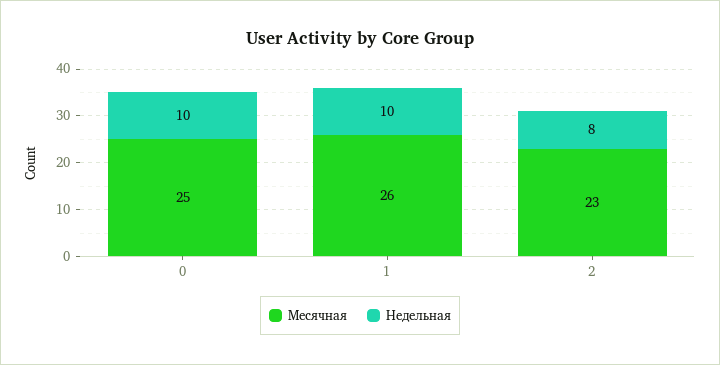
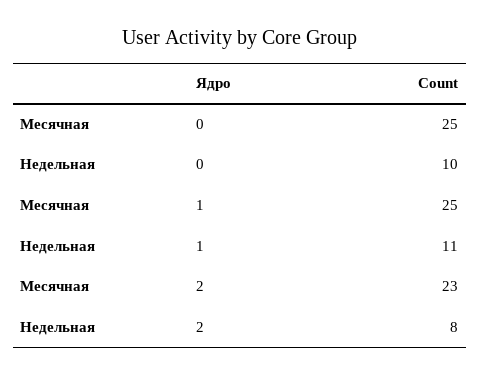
  {
    "Месячная": {
      "0": 25,
-     "1": 26,
+     "1": 25,
      "2": 23
    },
    "Недельная": {
      "0": 10,
-     "1": 10,
+     "1": 11,
      "2": 8
    }
  }

